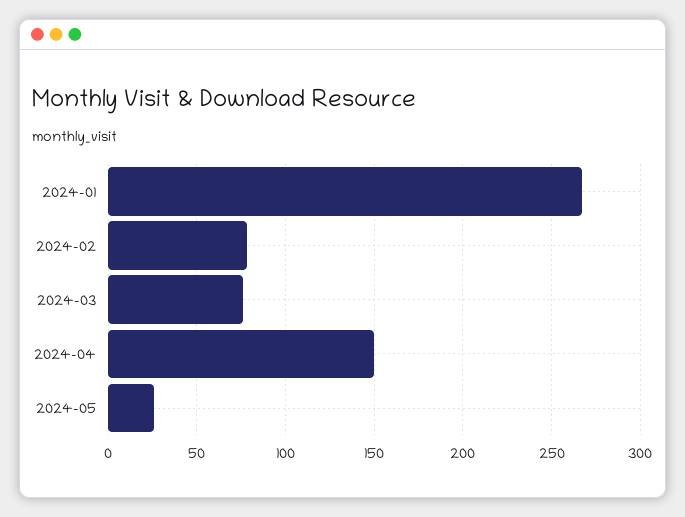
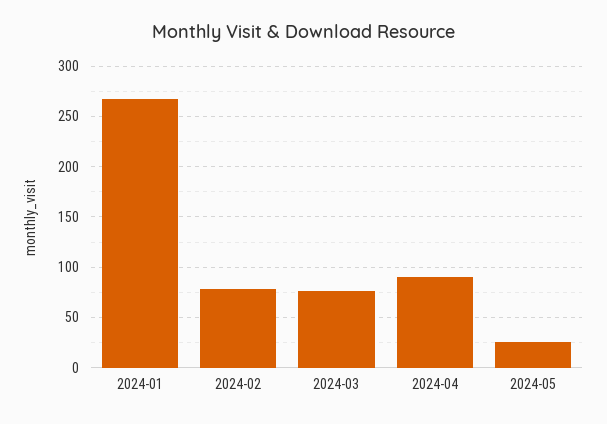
  {
    "2024-01": 265,
    "2024-02": 80,
    "2024-03": 75,
-   "2024-04": 150,
+   "2024-04": 90,
    "2024-05": 25
  }

